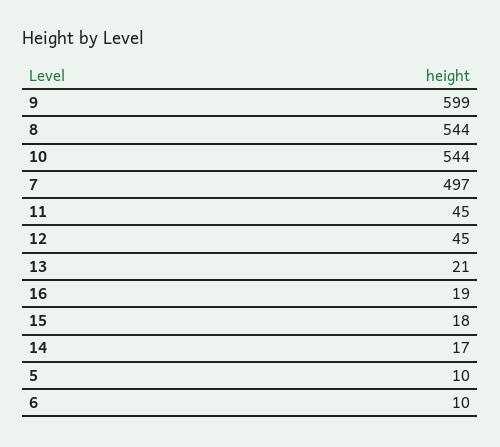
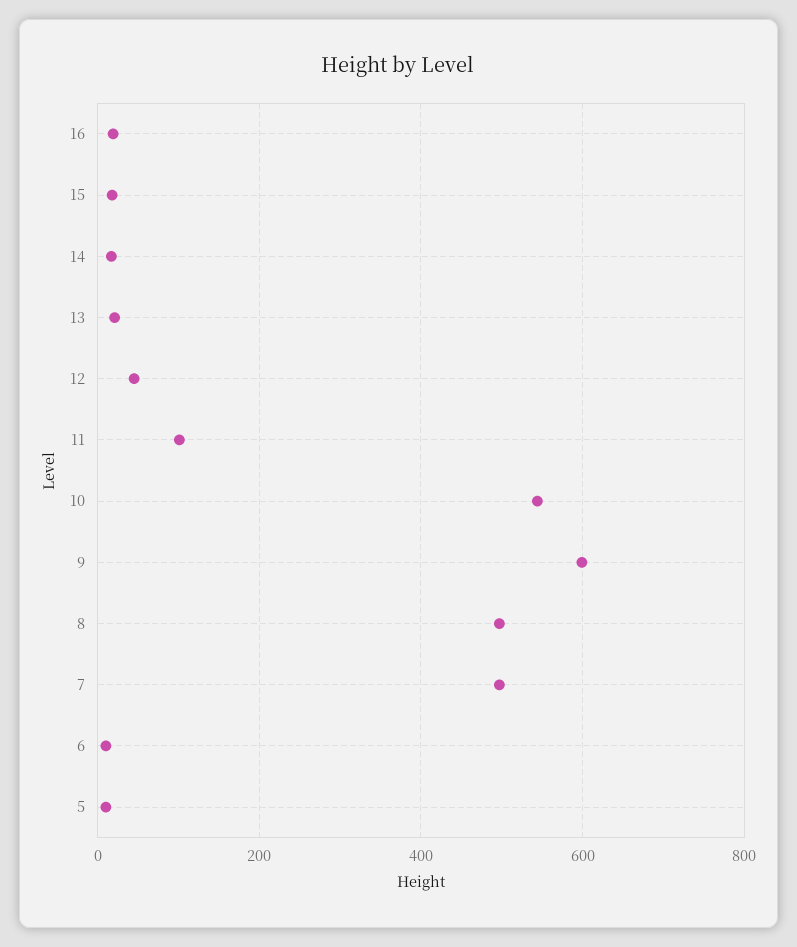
  {
    "9": 599,
-   "8": 544,
+   "8": 500,
    "10": 544,
    "7": 497,
-   "11": 45,
+   "11": 100,
    "12": 45,
    "13": 21,
    "16": 19,
    "15": 18,
    "14": 17,
    "5": 10,
    "6": 10
  }

